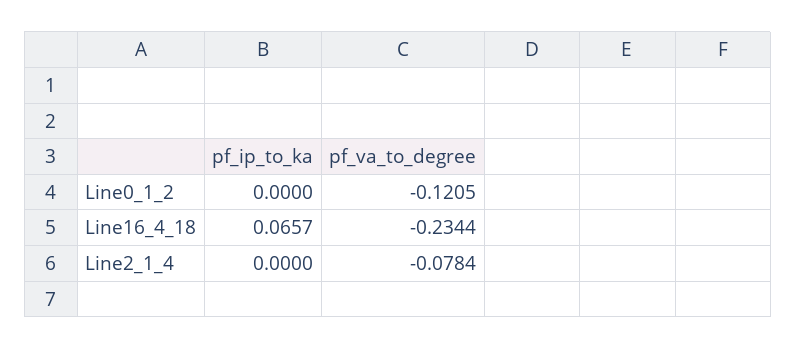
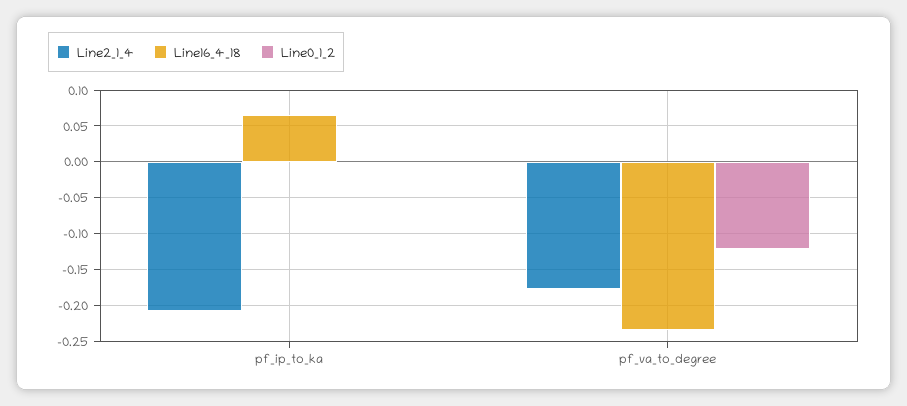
  {
    "Line0_1_2": {
      "pf_ip_to_ka": 0,
      "pf_va_to_degree": -0.1205
    },
    "Line16_4_18": {
      "pf_ip_to_ka": 0.0657,
      "pf_va_to_degree": -0.2344
    },
    "Line2_1_4": {
-     "pf_ip_to_ka": 0,
+     "pf_ip_to_ka": -0.21,
-     "pf_va_to_degree": -0.0784
+     "pf_va_to_degree": -0.18
    }
  }

